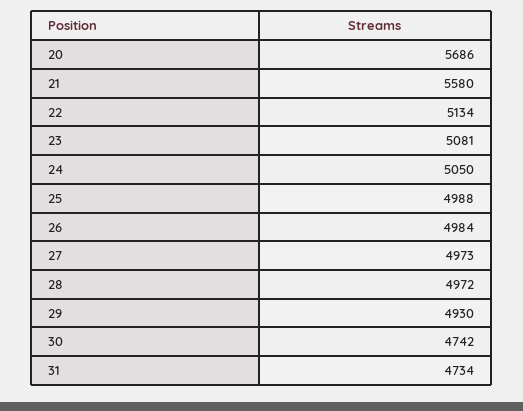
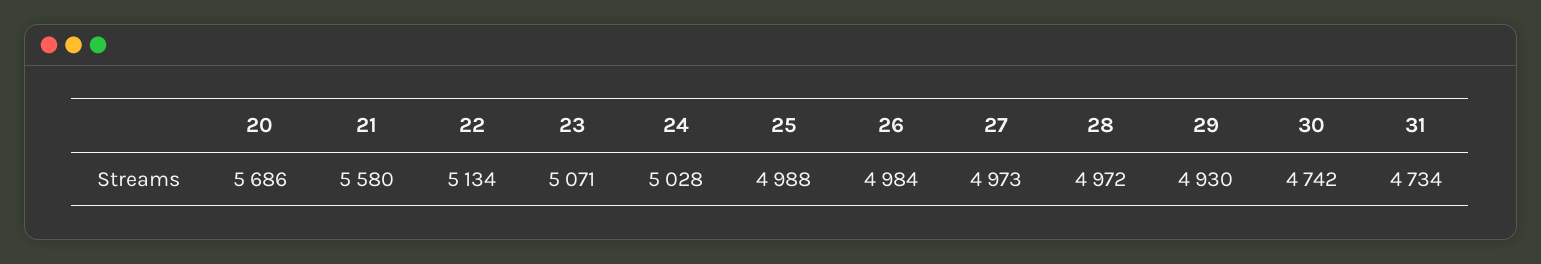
  {
    "20": 5686,
    "21": 5580,
    "22": 5134,
-   "23": 5081,
+   "23": 5071,
-   "24": 5050,
+   "24": 5028,
    "25": 4988,
    "26": 4984,
    "27": 4973,
    "28": 4972,
    "29": 4930,
    "30": 4742,
    "31": 4734
  }

